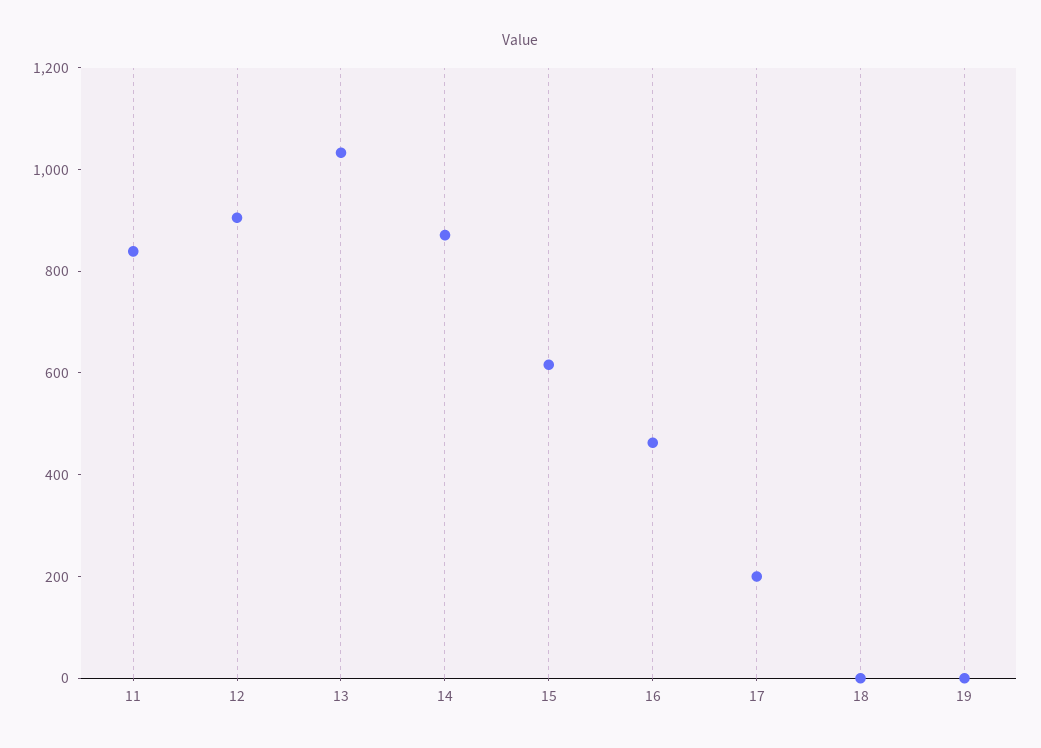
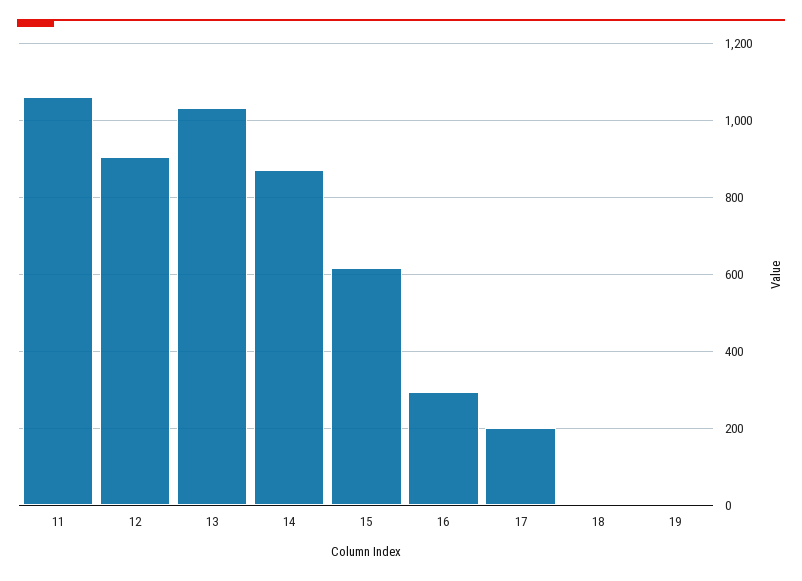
  {
-   "11": 850,
+   "11": 1060,
    "12": 900,
    "13": 1040,
    "14": 880,
    "15": 620,
-   "16": 450,
+   "16": 300,
    "17": 200,
    "18": 0,
    "19": 0
  }

